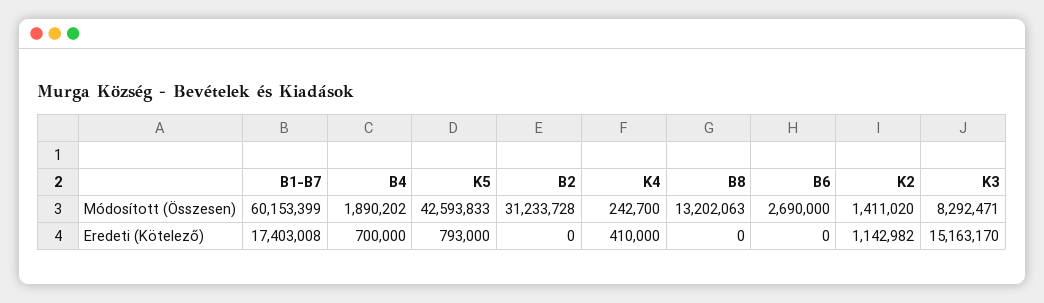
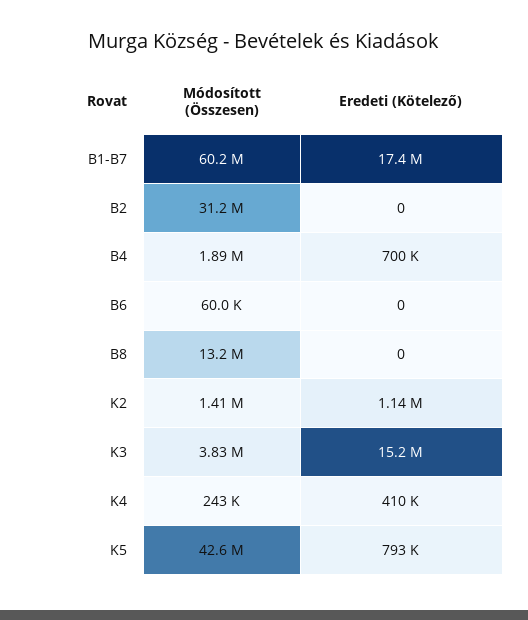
  {
    "B1-B7": {
      "Módosított (Összesen)": 60153399,
      "Eredeti (Kötelező)": 17403008
    },
    "B4": {
      "Módosított (Összesen)": 1890202,
      "Eredeti (Kötelező)": 700000
    },
    "K5": {
      "Módosított (Összesen)": 42593833,
      "Eredeti (Kötelező)": 793000
    },
    "B2": {
      "Módosított (Összesen)": 31233728,
      "Eredeti (Kötelező)": 0
    },
    "K4": {
      "Módosított (Összesen)": 242700,
      "Eredeti (Kötelező)": 410000
    },
    "B8": {
      "Módosított (Összesen)": 13202063,
      "Eredeti (Kötelező)": 0
    },
    "B6": {
-     "Módosított (Összesen)": 2690000,
+     "Módosított (Összesen)": 60000,
      "Eredeti (Kötelező)": 0
    },
    "K2": {
      "Módosított (Összesen)": 1411020,
      "Eredeti (Kötelező)": 1142982
    },
    "K3": {
-     "Módosított (Összesen)": 8292471,
+     "Módosított (Összesen)": 3830000,
      "Eredeti (Kötelező)": 15163170
    }
  }

